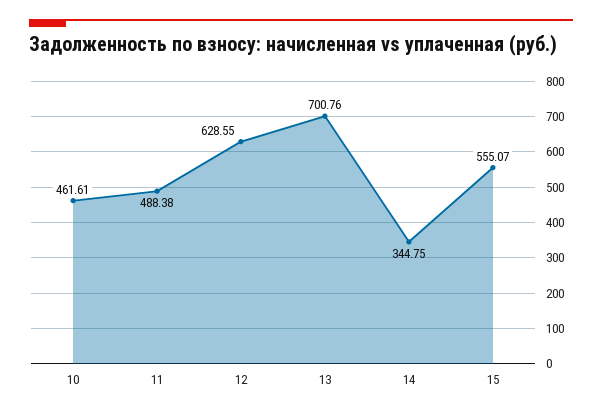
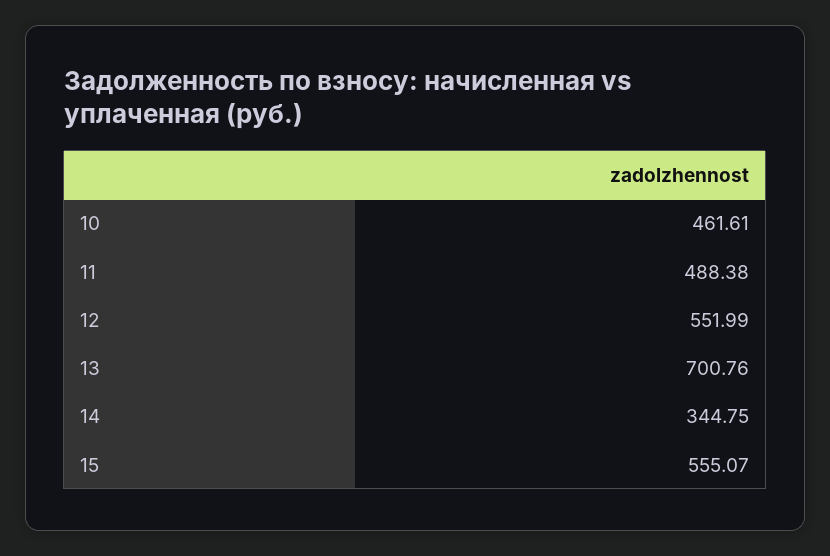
  {
    "10": 461.61,
    "11": 488.38,
-   "12": 628.55,
+   "12": 551.99,
    "13": 700.76,
    "14": 344.75,
    "15": 555.07
  }

